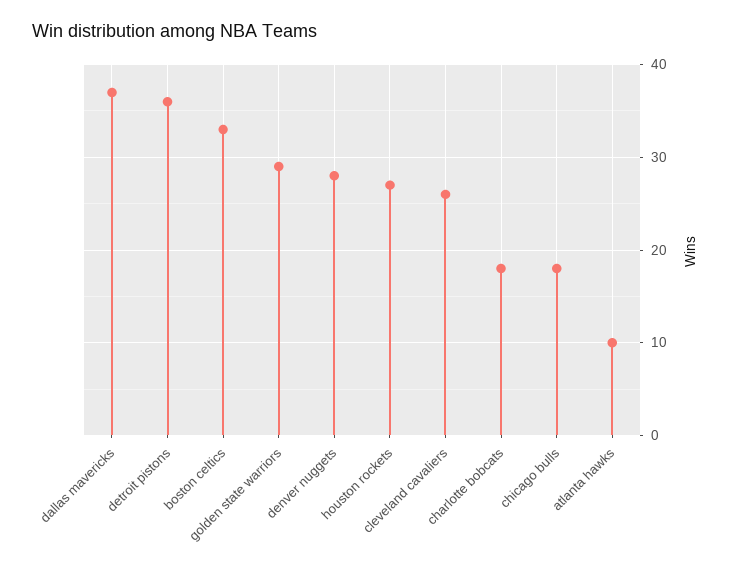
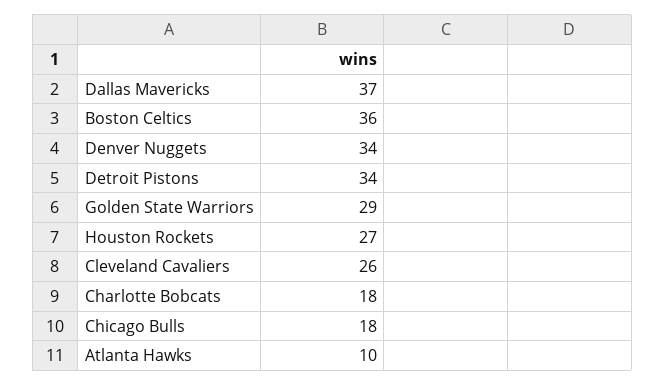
  {
    "dallas mavericks": 37,
-   "detroit pistons": 36,
+   "detroit pistons": 34,
-   "boston celtics": 33,
+   "boston celtics": 36,
    "golden state warriors": 29,
-   "denver nuggets": 28,
+   "denver nuggets": 34,
    "houston rockets": 27,
    "cleveland cavaliers": 26,
    "charlotte bobcats": 18,
    "chicago bulls": 18,
    "atlanta hawks": 10
  }

